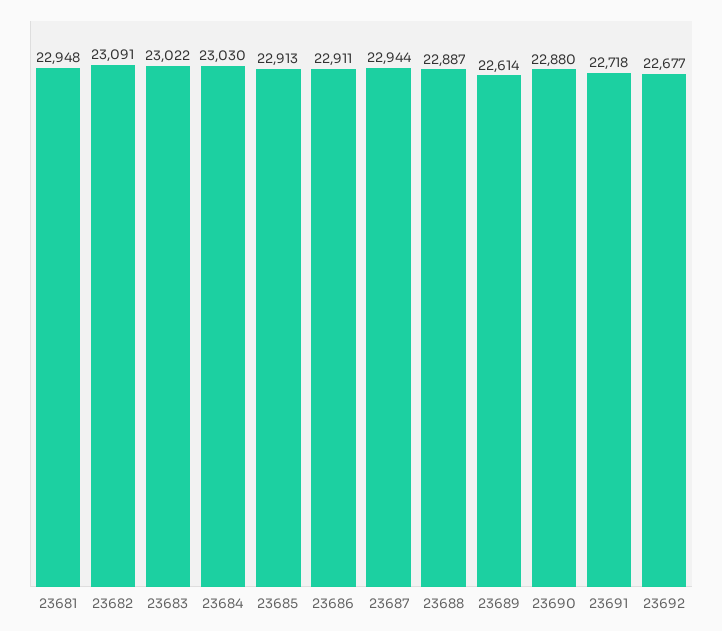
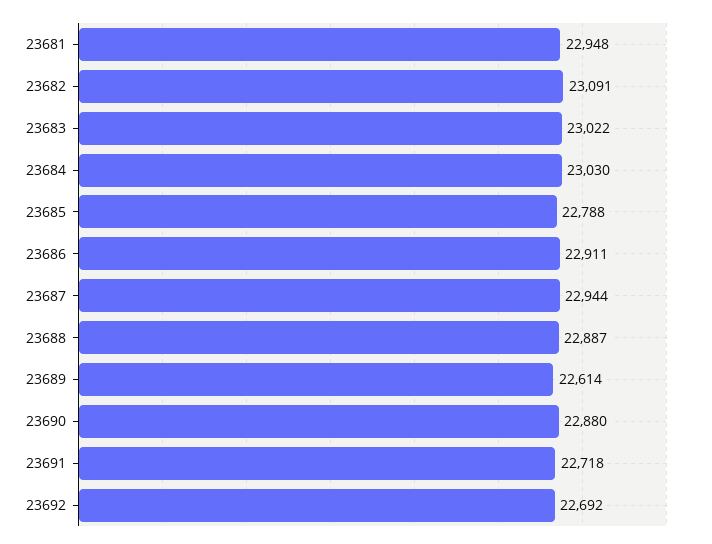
  {
    "23681": 22948,
    "23682": 23091,
    "23683": 23022,
    "23684": 23030,
-   "23685": 22913,
+   "23685": 22788,
    "23686": 22911,
    "23687": 22944,
    "23688": 22887,
    "23689": 22614,
    "23690": 22880,
    "23691": 22718,
-   "23692": 22677
+   "23692": 22692
  }

